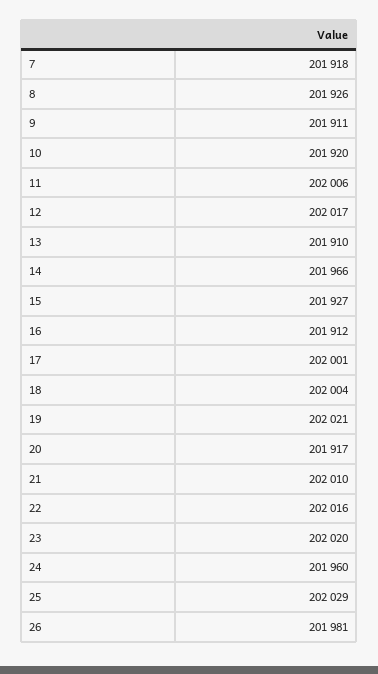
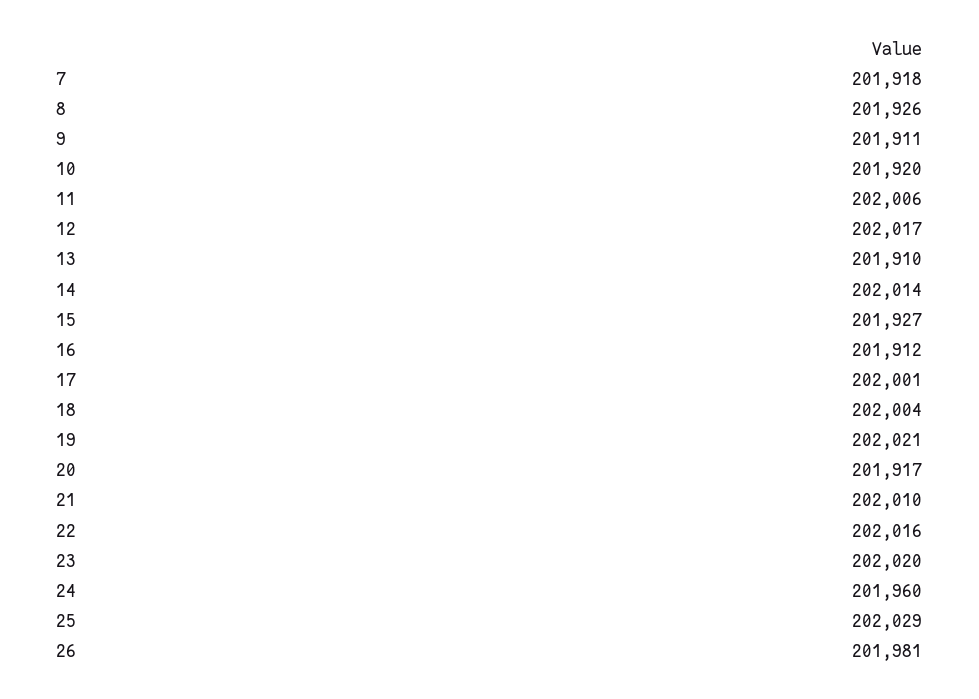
  {
    "7": 201918,
    "8": 201926,
    "9": 201911,
    "10": 201920,
    "11": 202006,
    "12": 202017,
    "13": 201910,
-   "14": 201966,
+   "14": 202014,
    "15": 201927,
    "16": 201912,
    "17": 202001,
    "18": 202004,
    "19": 202021,
    "20": 201917,
    "21": 202010,
    "22": 202016,
    "23": 202020,
    "24": 201960,
    "25": 202029,
    "26": 201981
  }

